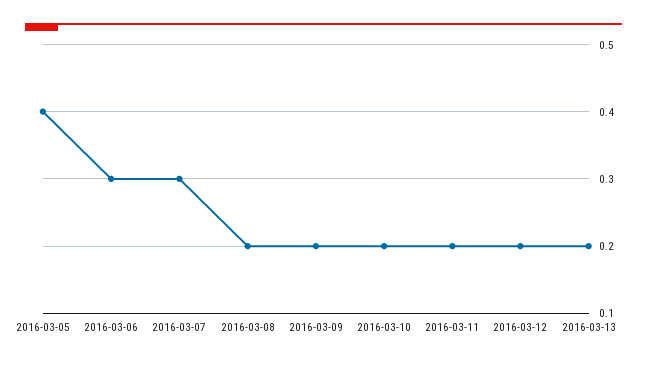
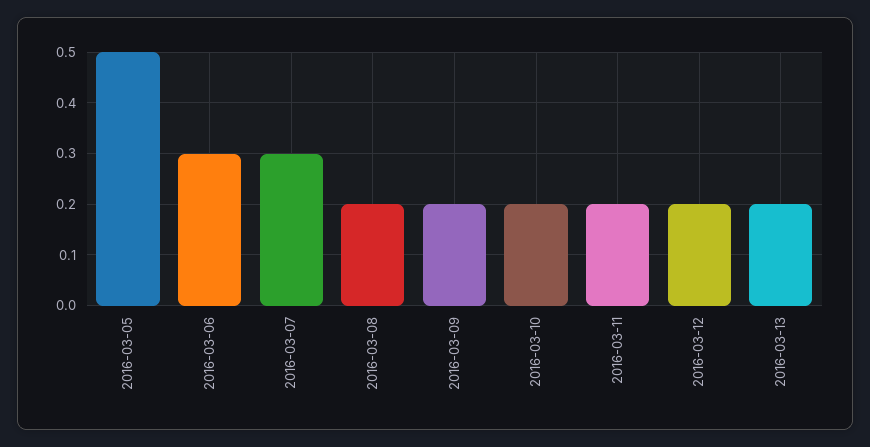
  {
-   "2016-03-05": 0.4,
+   "2016-03-05": 0.5,
    "2016-03-06": 0.3,
    "2016-03-07": 0.3,
    "2016-03-08": 0.2,
    "2016-03-09": 0.2,
    "2016-03-10": 0.2,
    "2016-03-11": 0.2,
    "2016-03-12": 0.2,
    "2016-03-13": 0.2
  }

